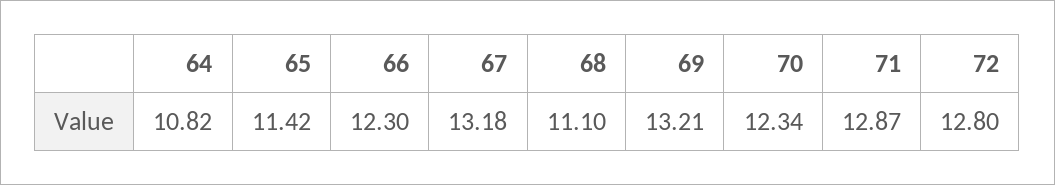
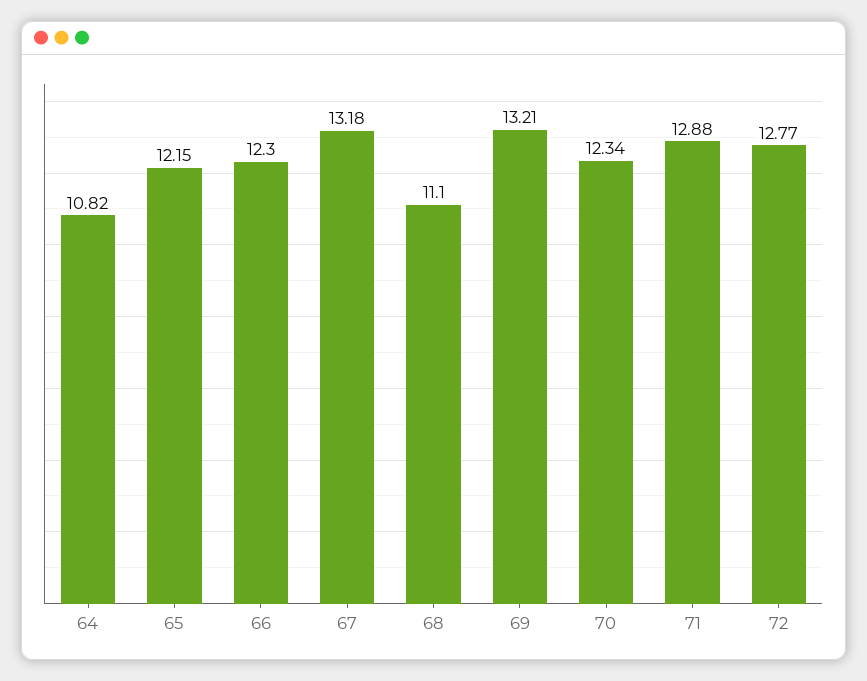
  {
    "64": 10.82,
-   "65": 11.42,
+   "65": 12.15,
    "66": 12.3,
    "67": 13.18,
    "68": 11.1,
    "69": 13.21,
    "70": 12.34,
-   "71": 12.87,
+   "71": 12.88,
-   "72": 12.8
+   "72": 12.77
  }

